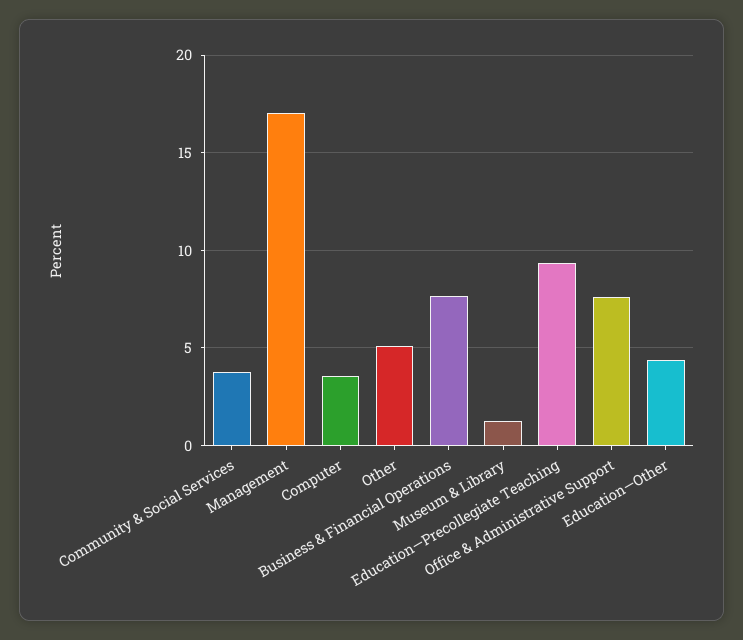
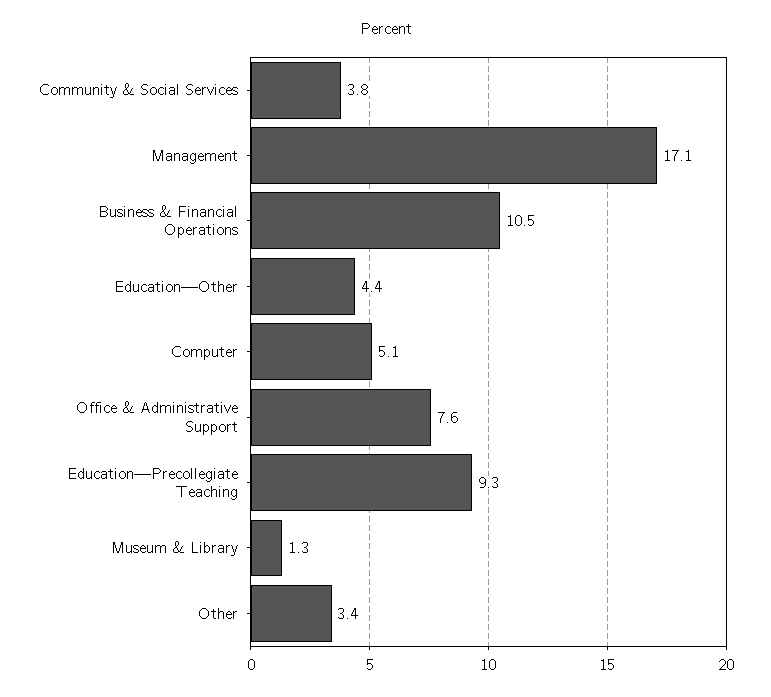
  {
    "Community & Social Services": 3.8,
    "Management": 17.1,
-   "Computer": 3.5,
+   "Computer": 5.1,
-   "Other": 5,
+   "Other": 3.4,
-   "Business & Financial Operations": 7.5,
+   "Business & Financial Operations": 10.5,
    "Museum & Library": 1.3,
    "Education—Precollegiate Teaching": 9.3,
    "Office & Administrative Support": 7.6,
    "Education—Other": 4.4
  }

